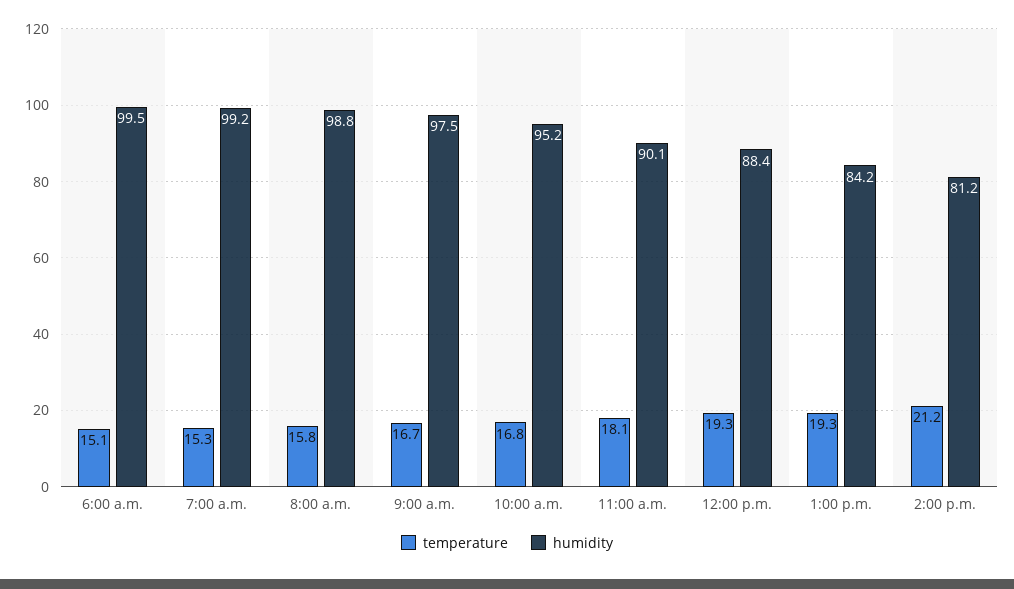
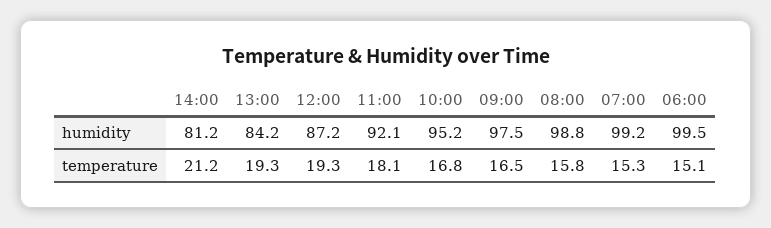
  {
    "temperature": {
      "6:00 a.m.": 15.1,
      "7:00 a.m.": 15.3,
      "8:00 a.m.": 15.8,
-     "9:00 a.m.": 16.7,
+     "9:00 a.m.": 16.5,
      "10:00 a.m.": 16.8,
      "11:00 a.m.": 18.1,
      "12:00 p.m.": 19.3,
      "1:00 p.m.": 19.3,
      "2:00 p.m.": 21.2
    },
    "humidity": {
      "6:00 a.m.": 99.5,
      "7:00 a.m.": 99.2,
      "8:00 a.m.": 98.8,
      "9:00 a.m.": 97.5,
      "10:00 a.m.": 95.2,
-     "11:00 a.m.": 90.1,
+     "11:00 a.m.": 92.1,
-     "12:00 p.m.": 88.4,
+     "12:00 p.m.": 87.2,
      "1:00 p.m.": 84.2,
      "2:00 p.m.": 81.2
    }
  }

